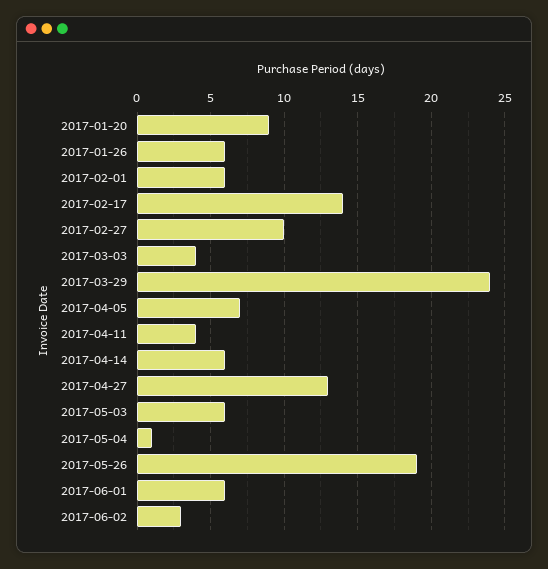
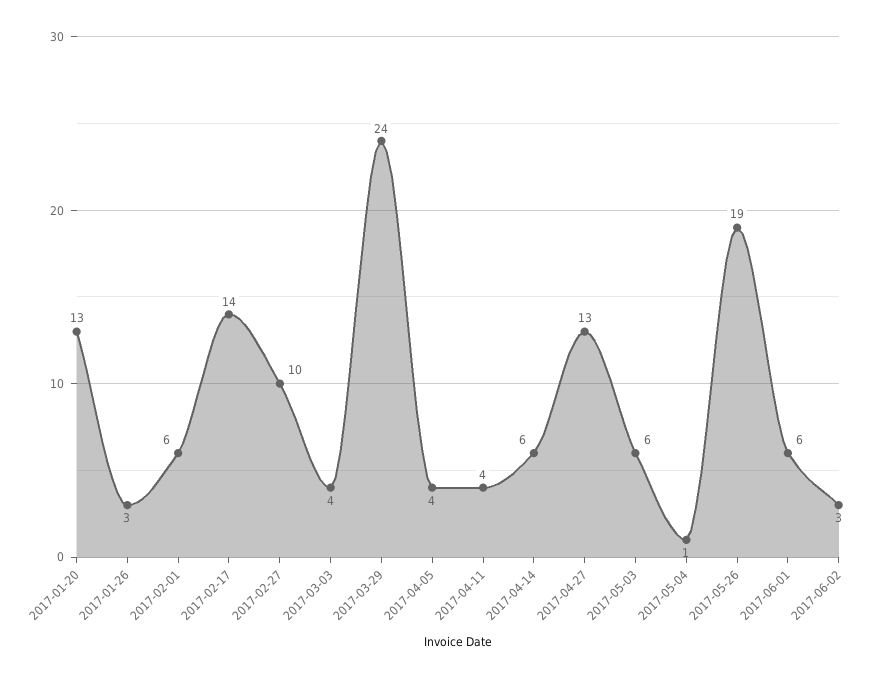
  {
-   "2017-01-20": 9,
+   "2017-01-20": 13,
-   "2017-01-26": 6,
+   "2017-01-26": 3,
    "2017-02-01": 6,
    "2017-02-17": 14,
    "2017-02-27": 10,
    "2017-03-03": 4,
    "2017-03-29": 24,
-   "2017-04-05": 7,
+   "2017-04-05": 4,
    "2017-04-11": 4,
    "2017-04-14": 6,
    "2017-04-27": 13,
    "2017-05-03": 6,
    "2017-05-04": 1,
    "2017-05-26": 19,
    "2017-06-01": 6,
    "2017-06-02": 3
  }

